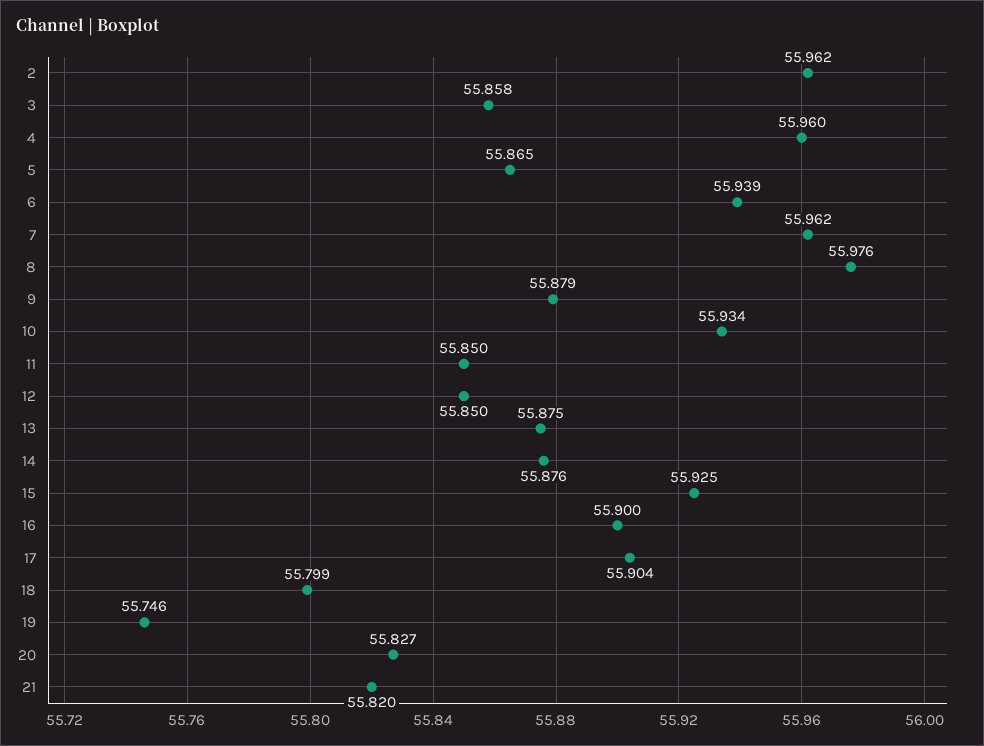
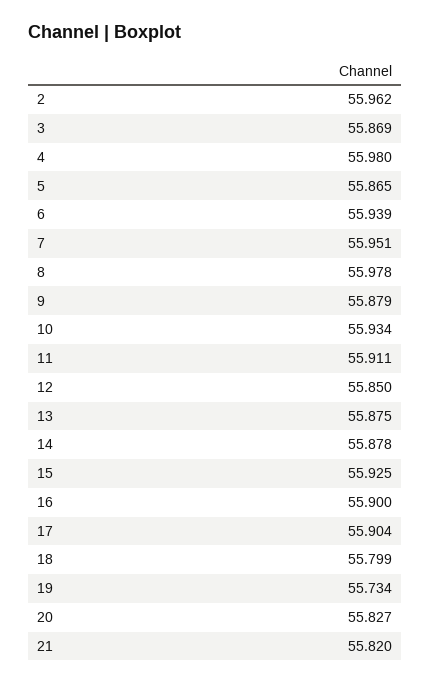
  {
    "2": 55.962,
-   "3": 55.858,
+   "3": 55.869,
-   "4": 55.96,
+   "4": 55.98,
    "5": 55.865,
    "6": 55.939,
-   "7": 55.962,
+   "7": 55.951,
-   "8": 55.976,
+   "8": 55.978,
    "9": 55.879,
    "10": 55.934,
-   "11": 55.85,
+   "11": 55.911,
    "12": 55.85,
    "13": 55.875,
-   "14": 55.876,
+   "14": 55.878,
    "15": 55.925,
    "16": 55.9,
    "17": 55.904,
    "18": 55.799,
-   "19": 55.746,
+   "19": 55.734,
    "20": 55.827,
    "21": 55.82
  }

